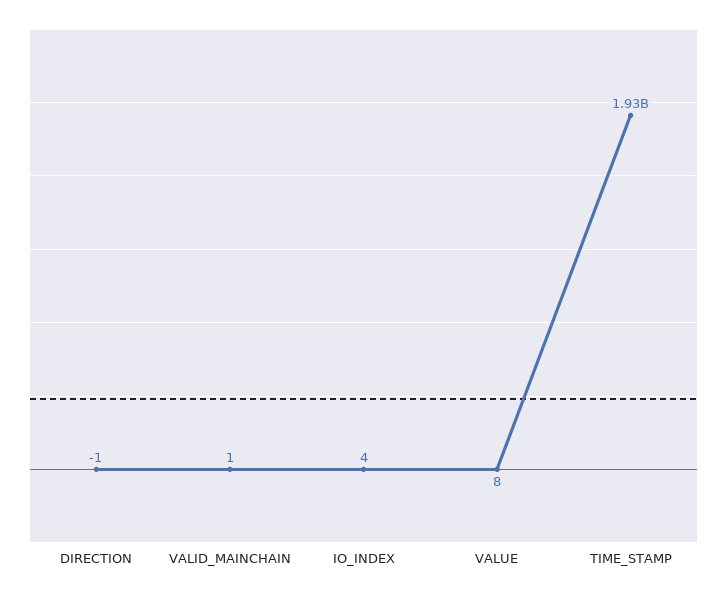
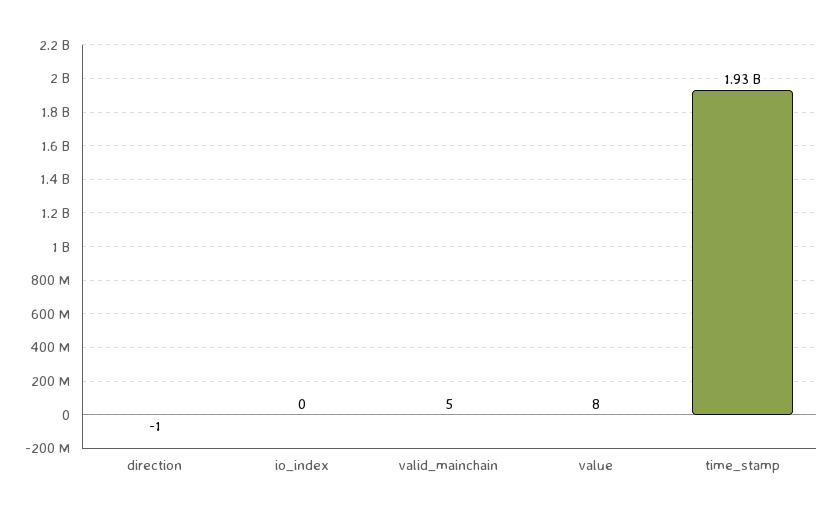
  {
    "DIRECTION": -1,
-   "VALID_MAINCHAIN": 1,
+   "VALID_MAINCHAIN": 5,
-   "IO_INDEX": 4,
+   "IO_INDEX": 0,
    "VALUE": 8,
    "TIME_STAMP": 1930000000
  }

